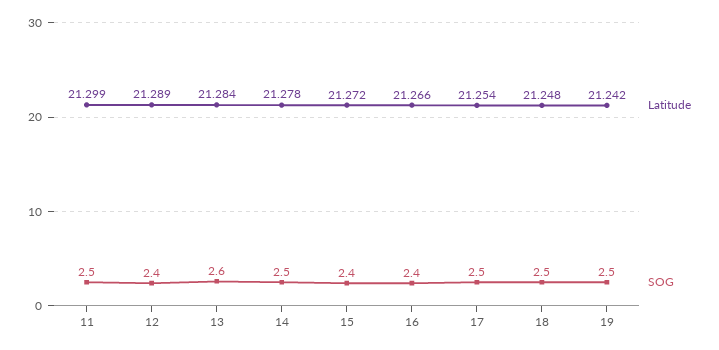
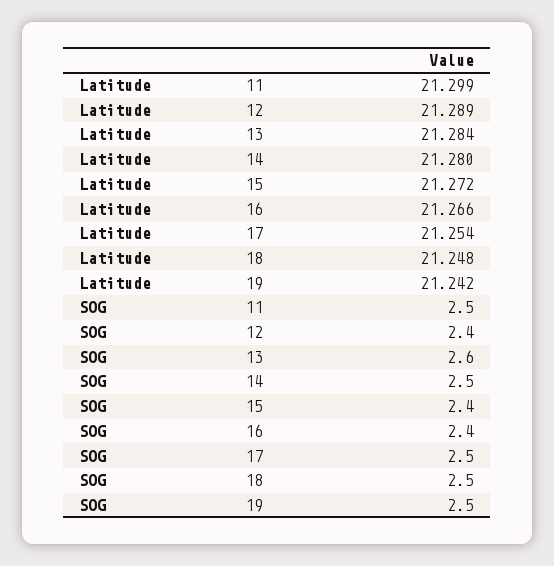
  {
    "Latitude": {
      "11": 21.299,
      "12": 21.289,
      "13": 21.284,
-     "14": 21.278,
+     "14": 21.28,
      "15": 21.272,
      "16": 21.266,
      "17": 21.254,
      "18": 21.248,
      "19": 21.242
    },
    "SOG": {
      "11": 2.5,
      "12": 2.4,
      "13": 2.6,
      "14": 2.5,
      "15": 2.4,
      "16": 2.4,
      "17": 2.5,
      "18": 2.5,
      "19": 2.5
    }
  }

